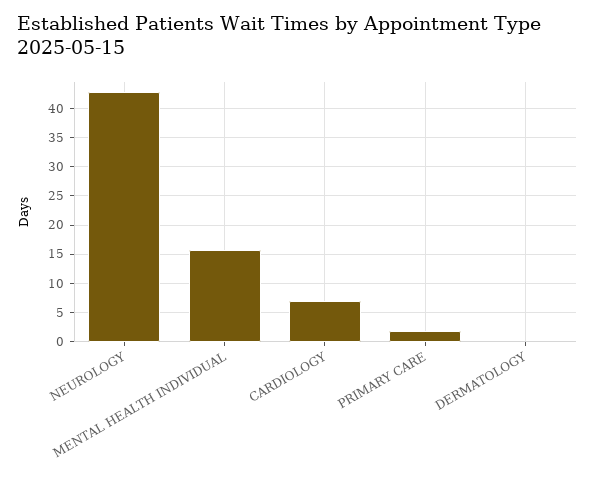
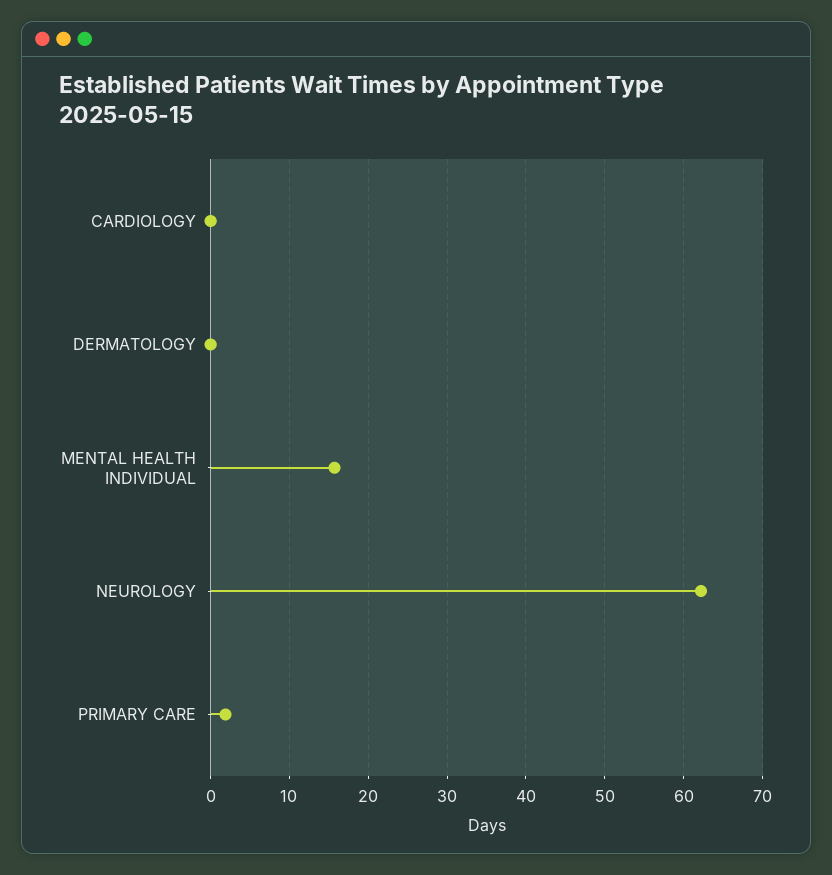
  {
-   "NEUROLOGY": 42.5,
+   "NEUROLOGY": 62,
    "MENTAL HEALTH INDIVIDUAL": 16,
-   "CARDIOLOGY": 7.5,
+   "CARDIOLOGY": 0,
    "PRIMARY CARE": 2,
    "DERMATOLOGY": 0
  }

